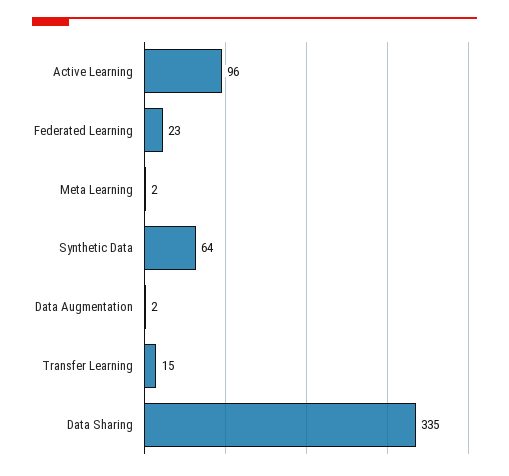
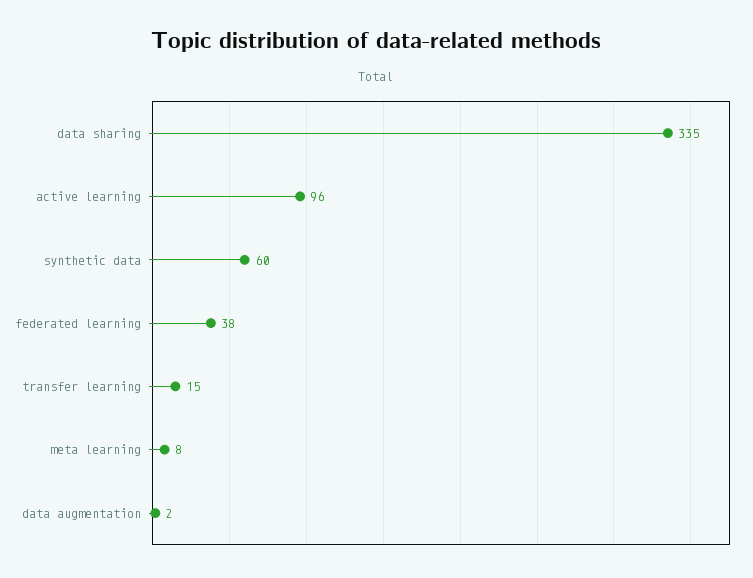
  {
    "Active Learning": 96,
-   "Federated Learning": 23,
+   "Federated Learning": 38,
-   "Meta Learning": 2,
+   "Meta Learning": 8,
-   "Synthetic Data": 64,
+   "Synthetic Data": 60,
    "Data Augmentation": 2,
    "Transfer Learning": 15,
    "Data Sharing": 335
  }

